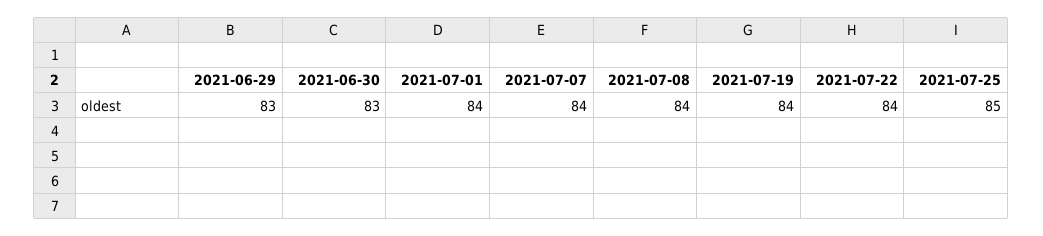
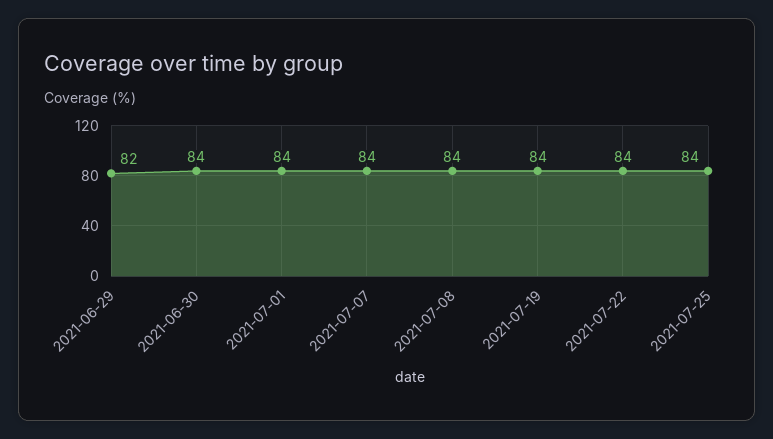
  {
-   "2021-06-29": 83,
+   "2021-06-29": 82,
-   "2021-06-30": 83,
+   "2021-06-30": 84,
    "2021-07-01": 84,
    "2021-07-07": 84,
    "2021-07-08": 84,
    "2021-07-19": 84,
    "2021-07-22": 84,
-   "2021-07-25": 85
+   "2021-07-25": 84
  }

